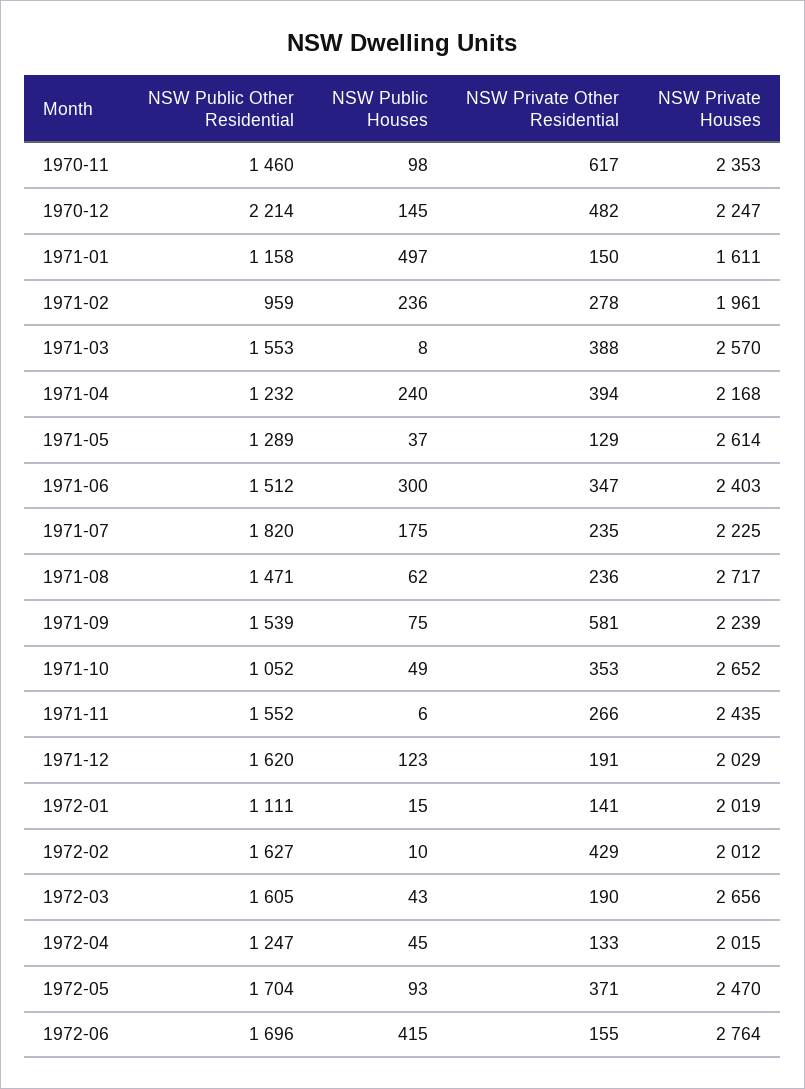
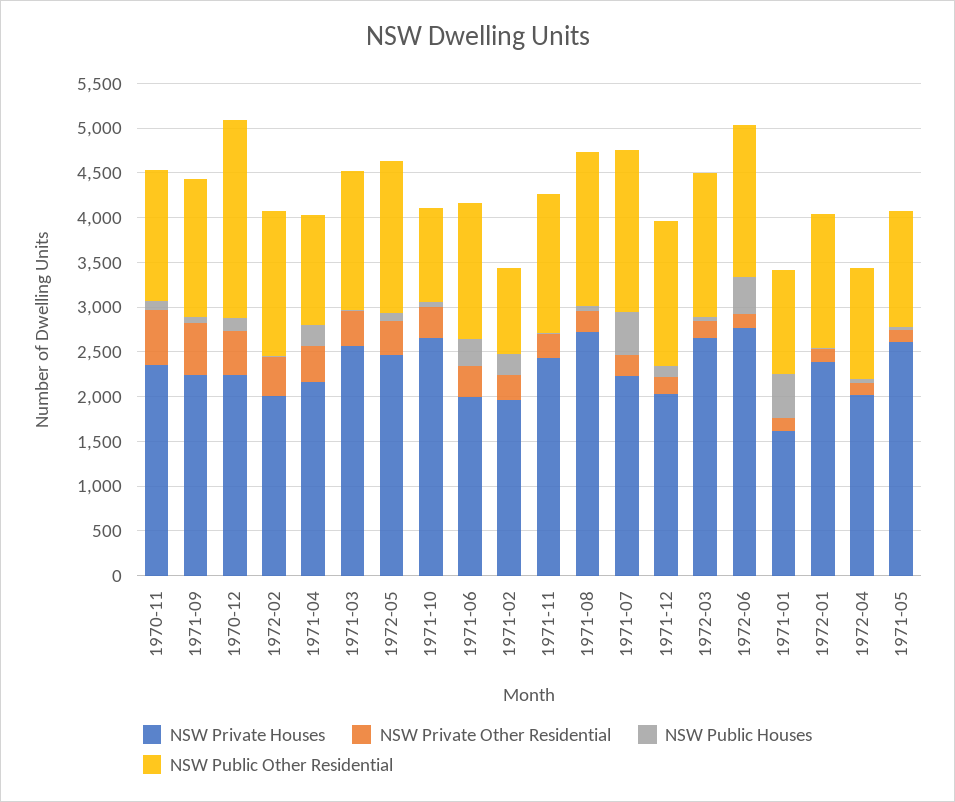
  {
    "NSW Public Other Residential": {
      "1970-11": 1460,
      "1970-12": 2214,
      "1971-01": 1158,
      "1971-02": 959,
      "1971-03": 1553,
      "1971-04": 1232,
      "1971-05": 1289,
      "1971-06": 1512,
      "1971-07": 1820,
-     "1971-08": 1471,
+     "1971-08": 1700,
      "1971-09": 1539,
      "1971-10": 1052,
      "1971-11": 1552,
      "1971-12": 1620,
-     "1972-01": 1111,
+     "1972-01": 1500,
      "1972-02": 1627,
      "1972-03": 1605,
      "1972-04": 1247,
      "1972-05": 1704,
      "1972-06": 1696
    },
    "NSW Public Houses": {
      "1970-11": 98,
      "1970-12": 145,
      "1971-01": 497,
      "1971-02": 236,
      "1971-03": 8,
      "1971-04": 240,
      "1971-05": 37,
      "1971-06": 300,
-     "1971-07": 175,
+     "1971-07": 500,
      "1971-08": 62,
      "1971-09": 75,
      "1971-10": 49,
      "1971-11": 6,
      "1971-12": 123,
      "1972-01": 15,
      "1972-02": 10,
      "1972-03": 43,
      "1972-04": 45,
      "1972-05": 93,
      "1972-06": 415
    },
    "NSW Private Other Residential": {
      "1970-11": 617,
      "1970-12": 482,
      "1971-01": 150,
      "1971-02": 278,
      "1971-03": 388,
      "1971-04": 394,
      "1971-05": 129,
      "1971-06": 347,
      "1971-07": 235,
      "1971-08": 236,
      "1971-09": 581,
      "1971-10": 353,
      "1971-11": 266,
      "1971-12": 191,
      "1972-01": 141,
      "1972-02": 429,
      "1972-03": 190,
      "1972-04": 133,
      "1972-05": 371,
      "1972-06": 155
    },
    "NSW Private Houses": {
      "1970-11": 2353,
      "1970-12": 2247,
      "1971-01": 1611,
      "1971-02": 1961,
      "1971-03": 2570,
      "1971-04": 2168,
      "1971-05": 2614,
-     "1971-06": 2403,
+     "1971-06": 2000,
      "1971-07": 2225,
      "1971-08": 2717,
      "1971-09": 2239,
      "1971-10": 2652,
      "1971-11": 2435,
      "1971-12": 2029,
-     "1972-01": 2019,
+     "1972-01": 2400,
      "1972-02": 2012,
      "1972-03": 2656,
      "1972-04": 2015,
      "1972-05": 2470,
      "1972-06": 2764
    }
  }

